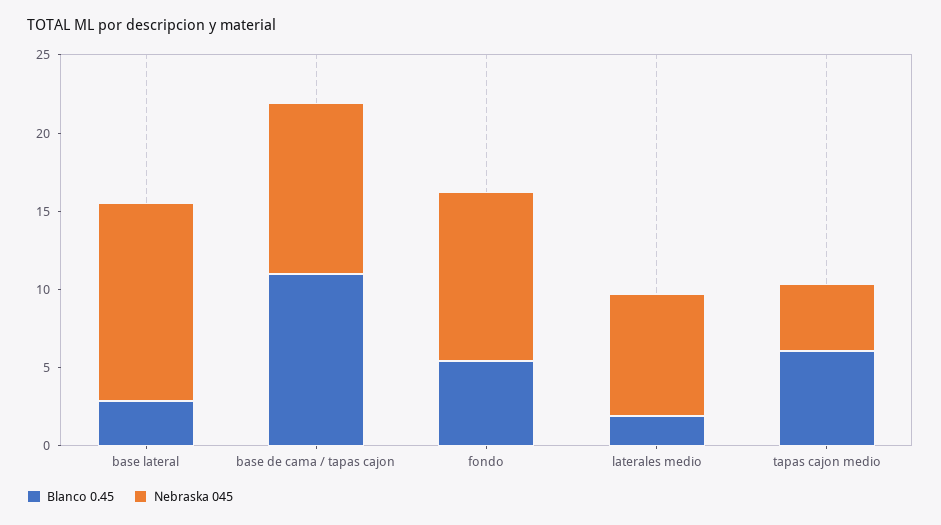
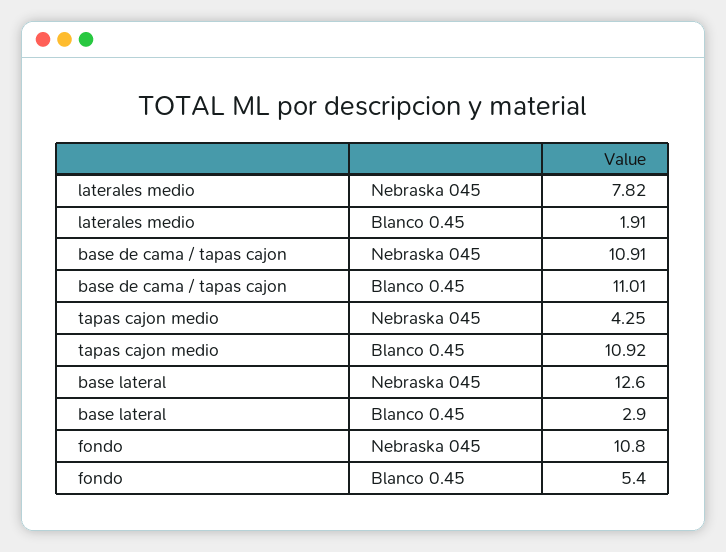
  {
    "Blanco 0.45": {
      "base lateral": 2.9,
      "base de cama / tapas cajon": 11.01,
      "fondo": 5.4,
      "laterales medio": 1.91,
-     "tapas cajon medio": 6
+     "tapas cajon medio": 10.92
    },
    "Nebraska 045": {
      "base lateral": 12.6,
      "base de cama / tapas cajon": 10.91,
      "fondo": 10.8,
      "laterales medio": 7.82,
      "tapas cajon medio": 4.25
    }
  }

